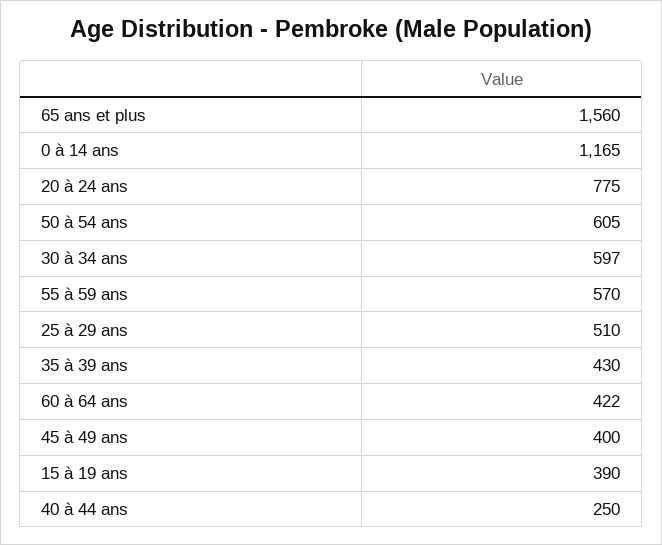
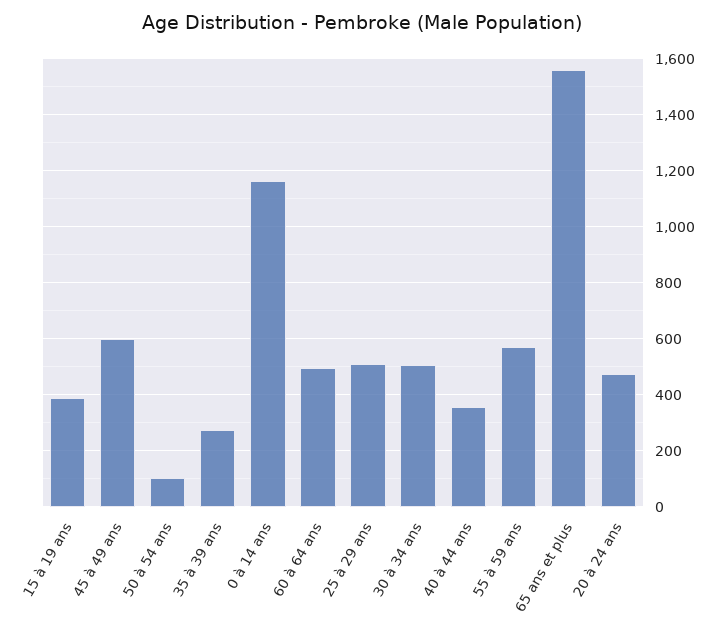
  {
    "65 ans et plus": 1560,
    "0 à 14 ans": 1165,
-   "20 à 24 ans": 775,
+   "20 à 24 ans": 475,
-   "50 à 54 ans": 605,
+   "50 à 54 ans": 100,
-   "30 à 34 ans": 597,
+   "30 à 34 ans": 500,
    "55 à 59 ans": 570,
    "25 à 29 ans": 510,
-   "35 à 39 ans": 430,
+   "35 à 39 ans": 275,
-   "60 à 64 ans": 422,
+   "60 à 64 ans": 500,
-   "45 à 49 ans": 400,
+   "45 à 49 ans": 600,
    "15 à 19 ans": 390,
-   "40 à 44 ans": 250
+   "40 à 44 ans": 350
  }

